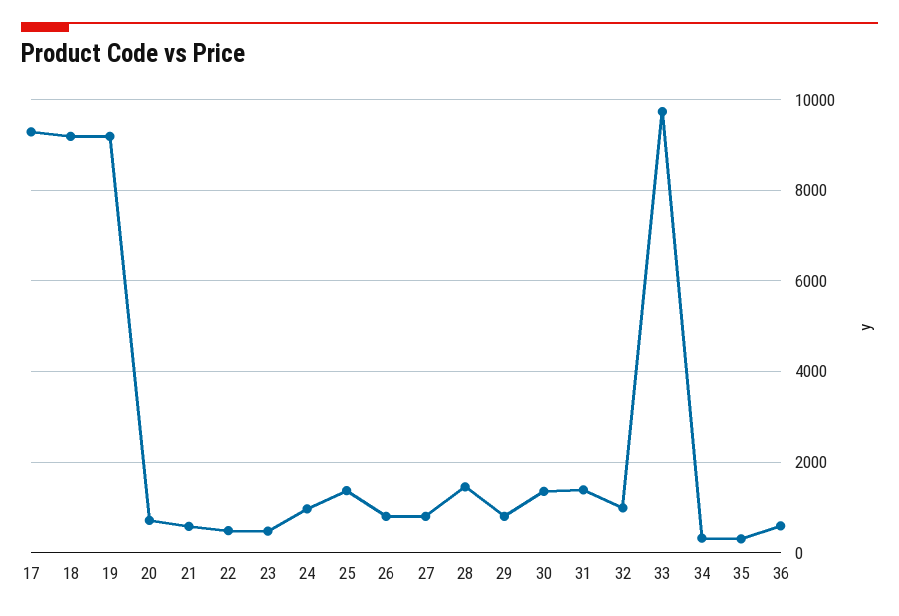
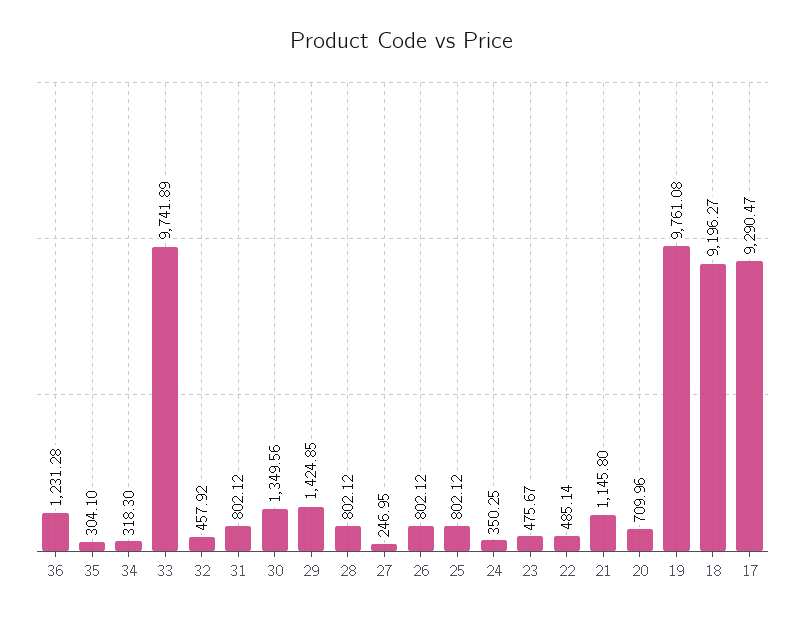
  {
    "17": 9290.47,
    "18": 9196.27,
-   "19": 9200,
+   "19": 9761.08,
    "20": 709.96,
-   "21": 600,
+   "21": 1145.8,
    "22": 485.14,
    "23": 475.67,
-   "24": 1000,
+   "24": 350.25,
-   "25": 1400,
+   "25": 802.12,
    "26": 802.12,
-   "27": 800,
+   "27": 246.95,
-   "28": 1400,
+   "28": 802.12,
-   "29": 800,
+   "29": 1424.85,
    "30": 1349.56,
-   "31": 1400,
+   "31": 802.12,
-   "32": 1000,
+   "32": 457.92,
    "33": 9741.89,
    "34": 318.3,
    "35": 304.1,
-   "36": 600
+   "36": 1231.28
  }

